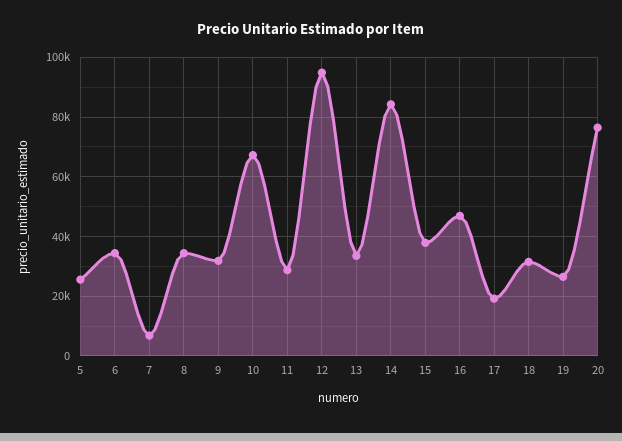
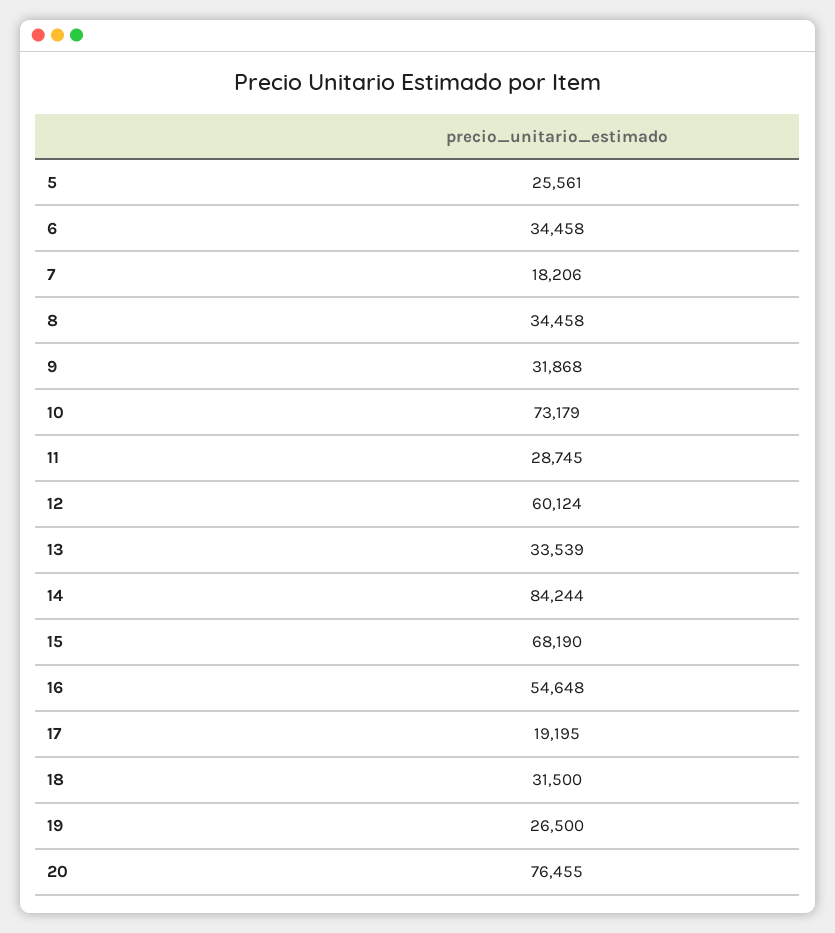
  {
    "5": 25561,
    "6": 34458,
-   "7": 7500,
+   "7": 18206,
    "8": 34458,
    "9": 31868,
-   "10": 67500,
+   "10": 73179,
    "11": 28745,
-   "12": 95000,
+   "12": 60124,
    "13": 33539,
    "14": 84244,
-   "15": 37500,
+   "15": 68190,
-   "16": 47500,
+   "16": 54648,
    "17": 19195,
    "18": 31500,
    "19": 26500,
    "20": 76455
  }

